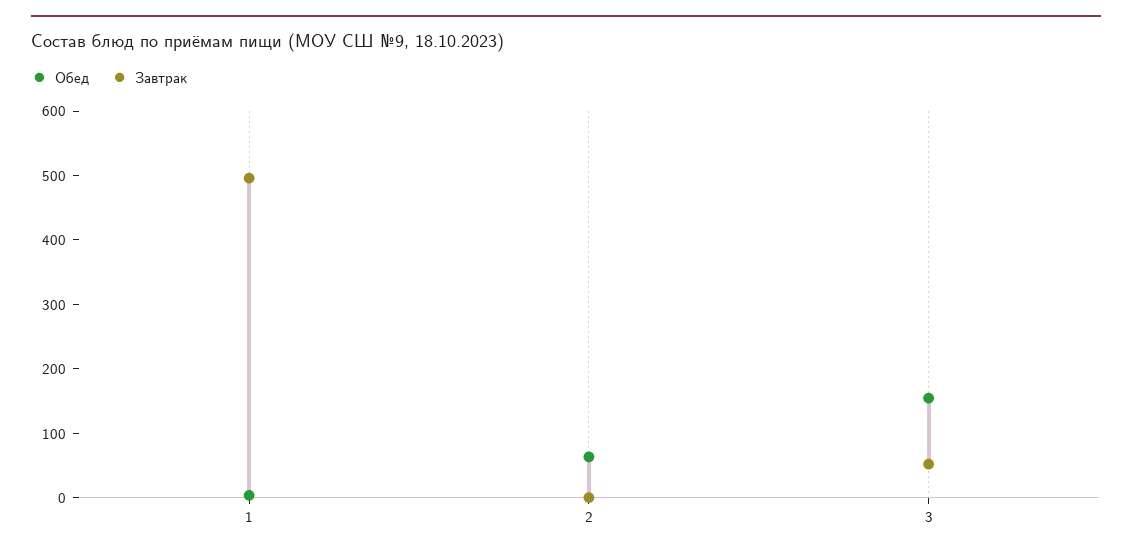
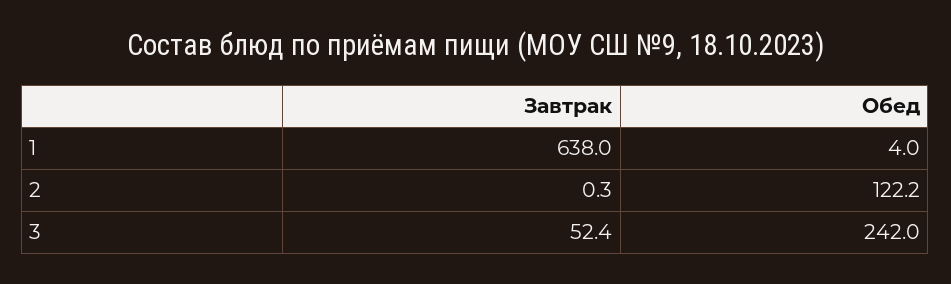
  {
    "Обед": {
      "1": 4,
-     "2": 60,
+     "2": 122.2,
-     "3": 160
+     "3": 242
    },
    "Завтрак": {
-     "1": 500,
+     "1": 638,
      "2": 0.3,
      "3": 52.4
    }
  }

